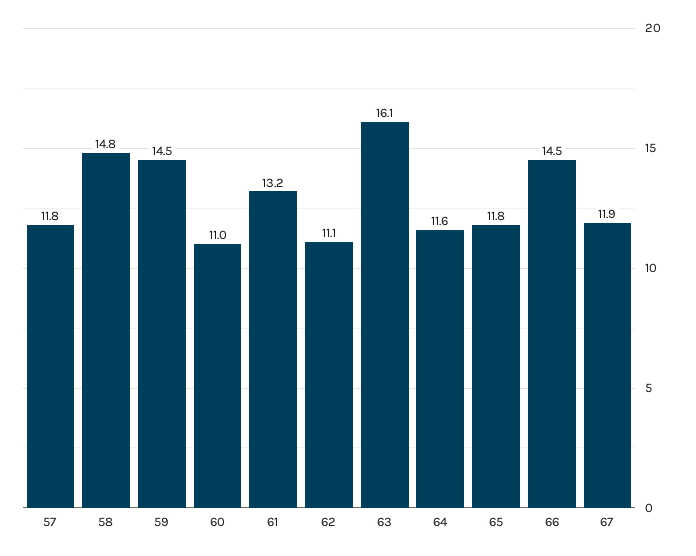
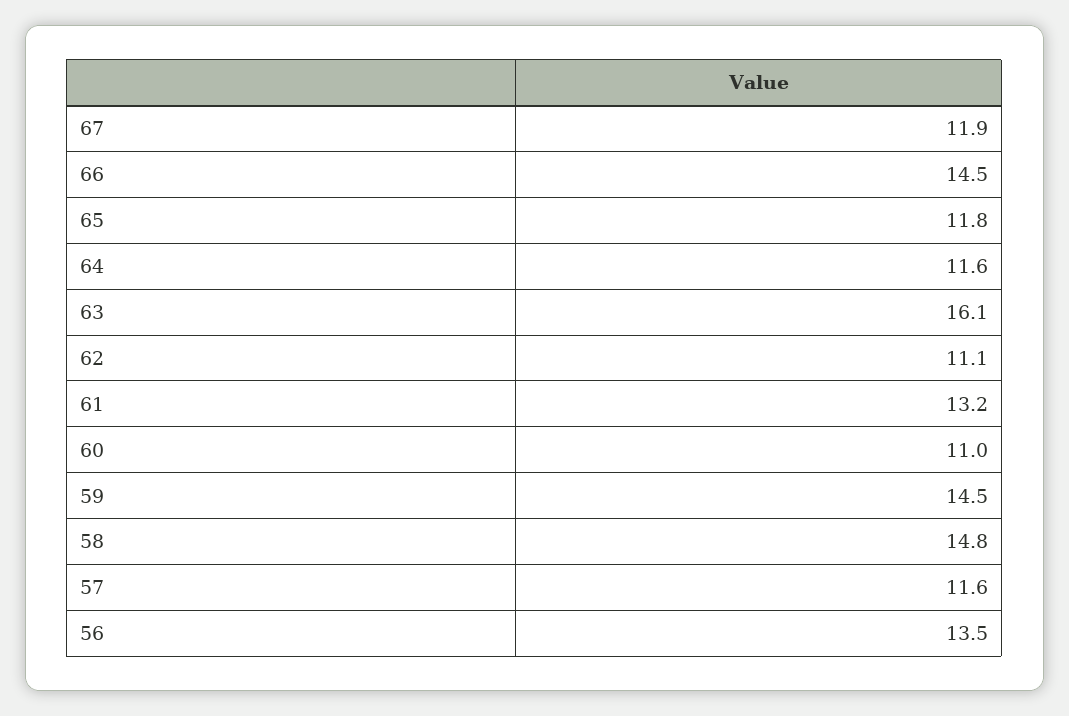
  {
-   "57": 11.8,
+   "57": 11.6,
    "58": 14.8,
    "59": 14.5,
    "60": 11,
    "61": 13.2,
    "62": 11.1,
    "63": 16.1,
    "64": 11.6,
    "65": 11.8,
    "66": 14.5,
-   "67": 11.9
+   "67": 11.9,
+   "56": 13.5
  }

